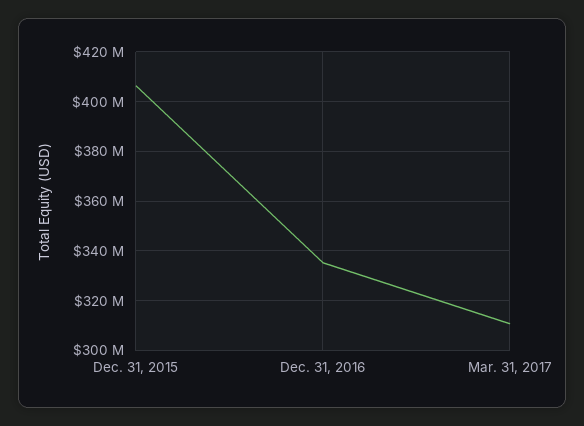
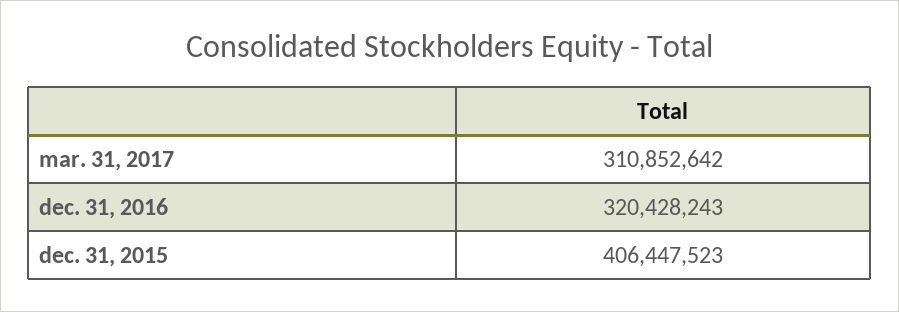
  {
    "Dec. 31, 2015": 406447523,
-   "Dec. 31, 2016": 335000000,
+   "Dec. 31, 2016": 320428243,
    "Mar. 31, 2017": 310852642
  }

